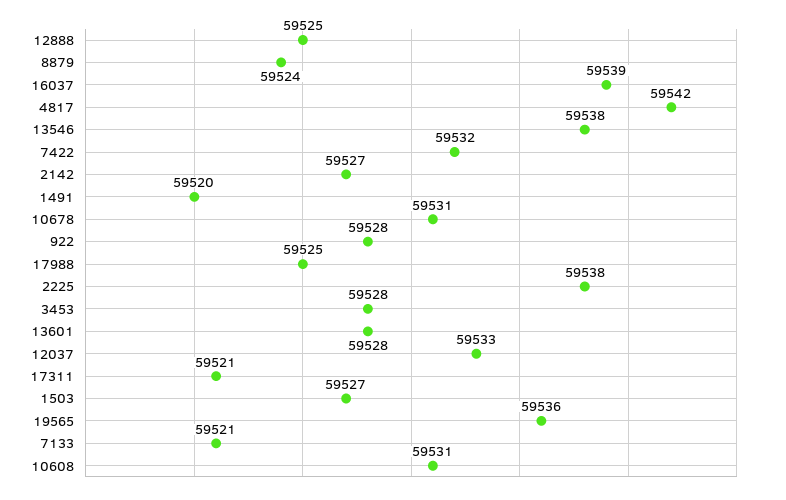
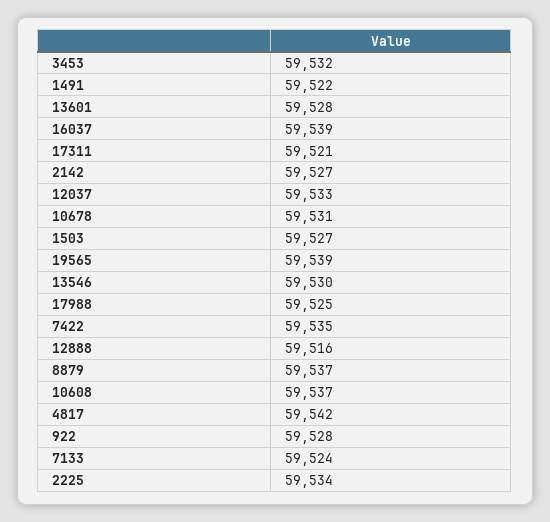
  {
-   "12888": 59525,
+   "12888": 59516,
-   "8879": 59524,
+   "8879": 59537,
    "16037": 59539,
    "4817": 59542,
-   "13546": 59538,
+   "13546": 59530,
-   "7422": 59532,
+   "7422": 59535,
    "2142": 59527,
-   "1491": 59520,
+   "1491": 59522,
    "10678": 59531,
    "922": 59528,
    "17988": 59525,
-   "2225": 59538,
+   "2225": 59534,
-   "3453": 59528,
+   "3453": 59532,
    "13601": 59528,
    "12037": 59533,
    "17311": 59521,
    "1503": 59527,
-   "19565": 59536,
+   "19565": 59539,
-   "7133": 59521,
+   "7133": 59524,
-   "10608": 59531
+   "10608": 59537
  }

